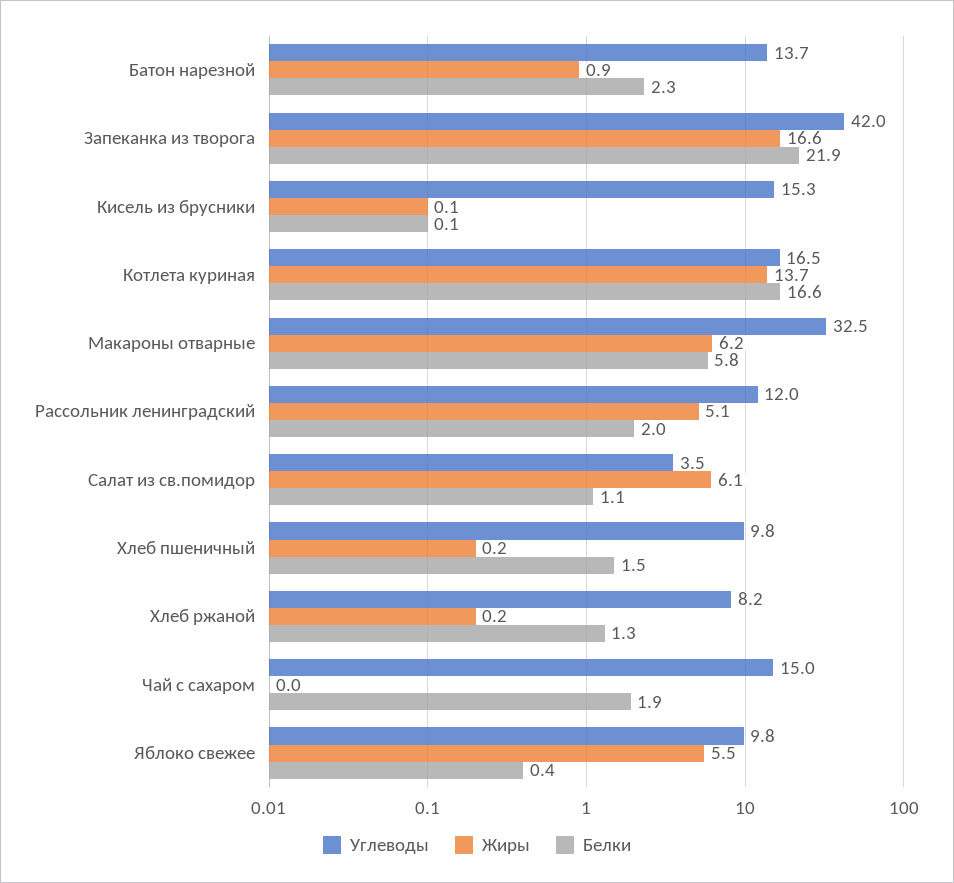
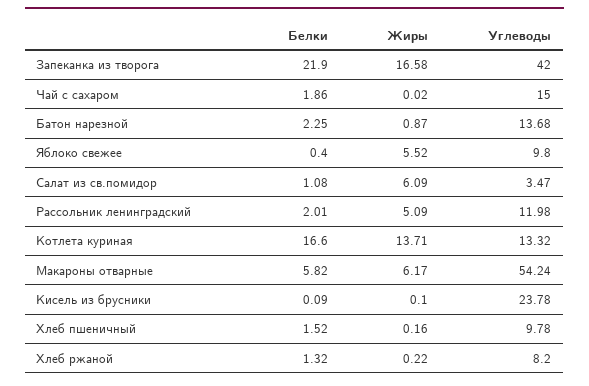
  {
    "Углеводы": {
      "Батон нарезной": 13.68,
      "Запеканка из творога": 42,
-     "Кисель из брусники": 15.3,
+     "Кисель из брусники": 23.78,
-     "Котлета куриная": 16.5,
+     "Котлета куриная": 13.32,
-     "Макароны отварные": 32.5,
+     "Макароны отварные": 54.24,
      "Рассольник ленинградский": 11.98,
      "Салат из св.помидор": 3.47,
      "Хлеб пшеничный": 9.78,
      "Хлеб ржаной": 8.2,
      "Чай с сахаром": 15,
      "Яблоко свежее": 9.8
    },
    "Жиры": {
      "Батон нарезной": 0.87,
      "Запеканка из творога": 16.58,
      "Кисель из брусники": 0.1,
      "Котлета куриная": 13.71,
      "Макароны отварные": 6.17,
      "Рассольник ленинградский": 5.09,
      "Салат из св.помидор": 6.09,
      "Хлеб пшеничный": 0.16,
      "Хлеб ржаной": 0.22,
      "Чай с сахаром": 0.02,
      "Яблоко свежее": 5.52
    },
    "Белки": {
      "Батон нарезной": 2.25,
      "Запеканка из творога": 21.9,
      "Кисель из брусники": 0.09,
      "Котлета куриная": 16.6,
      "Макароны отварные": 5.82,
      "Рассольник ленинградский": 2.01,
      "Салат из св.помидор": 1.08,
      "Хлеб пшеничный": 1.52,
      "Хлеб ржаной": 1.32,
      "Чай с сахаром": 1.86,
      "Яблоко свежее": 0.4
    }
  }

